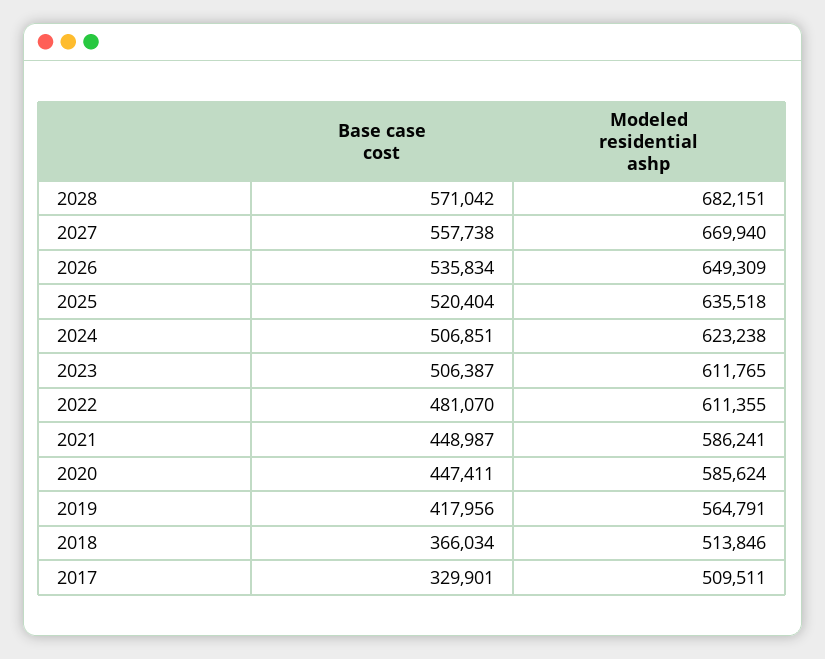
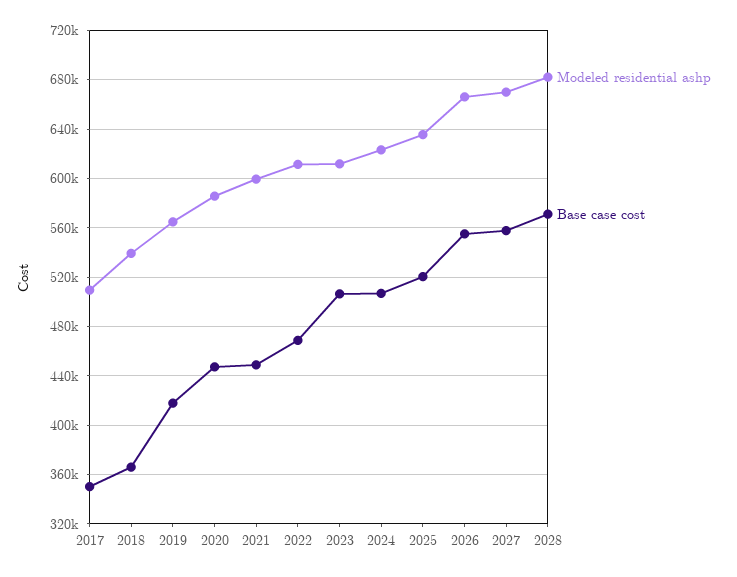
  {
    "Base case cost": {
      "2028": 571042,
      "2027": 557738,
-     "2026": 535834,
+     "2026": 555000,
      "2025": 520404,
      "2024": 506851,
      "2023": 506387,
-     "2022": 481070,
+     "2022": 470000,
      "2021": 448987,
      "2020": 447411,
      "2019": 417956,
      "2018": 366034,
-     "2017": 329901
+     "2017": 350000
    },
    "Modeled residential ashp": {
      "2028": 682151,
      "2027": 669940,
-     "2026": 649309,
+     "2026": 665000,
      "2025": 635518,
      "2024": 623238,
      "2023": 611765,
      "2022": 611355,
-     "2021": 586241,
+     "2021": 600000,
      "2020": 585624,
      "2019": 564791,
-     "2018": 513846,
+     "2018": 540000,
      "2017": 509511
    }
  }

